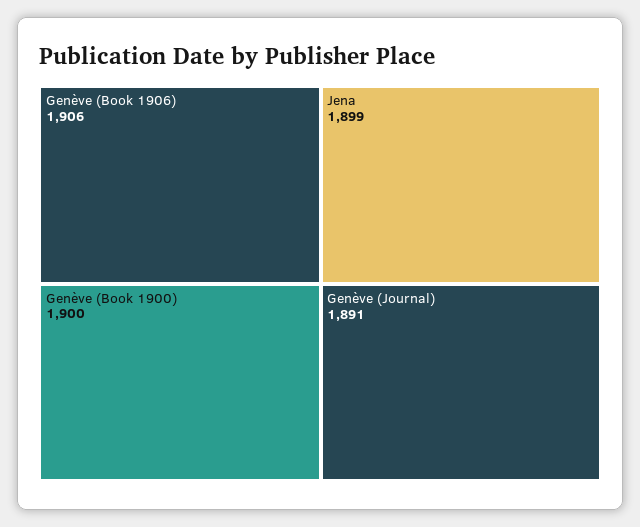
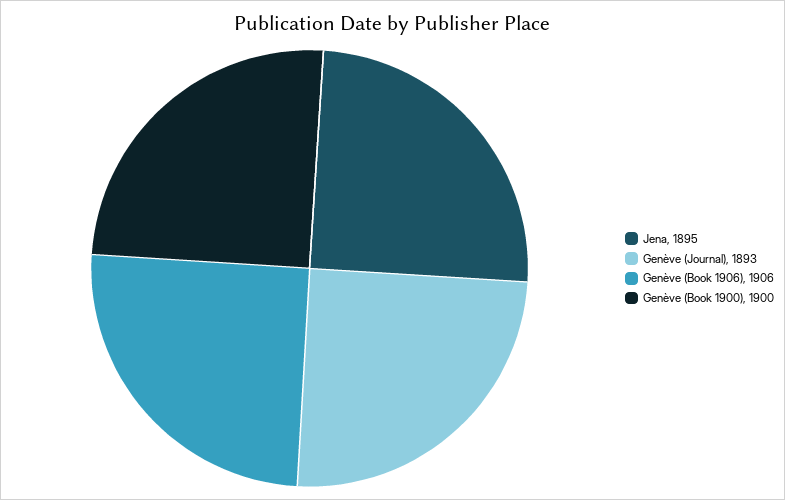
  {
    "Genève (Book 1906)": 1906,
    "Genève (Book 1900)": 1900,
-   "Jena": 1899,
+   "Jena": 1895,
-   "Genève (Journal)": 1891
+   "Genève (Journal)": 1893
  }

